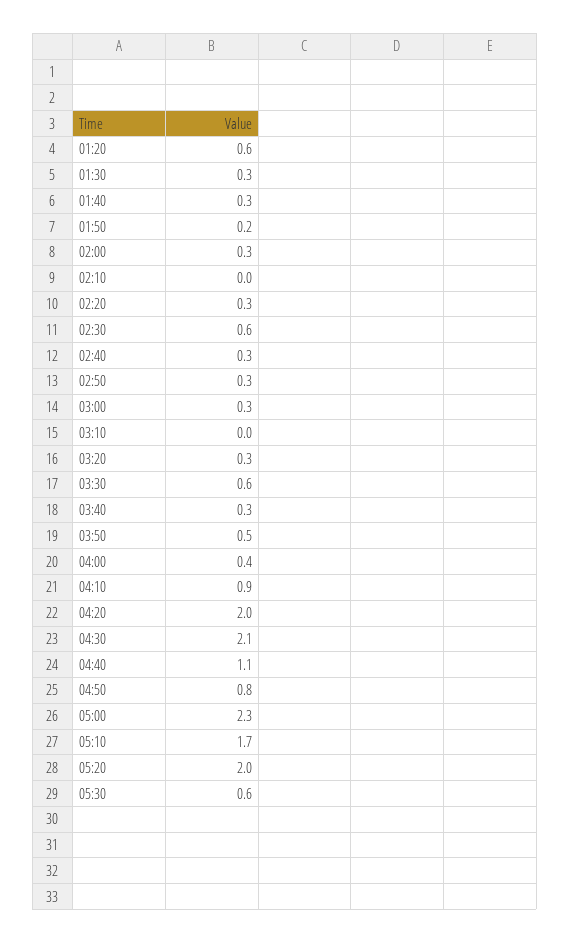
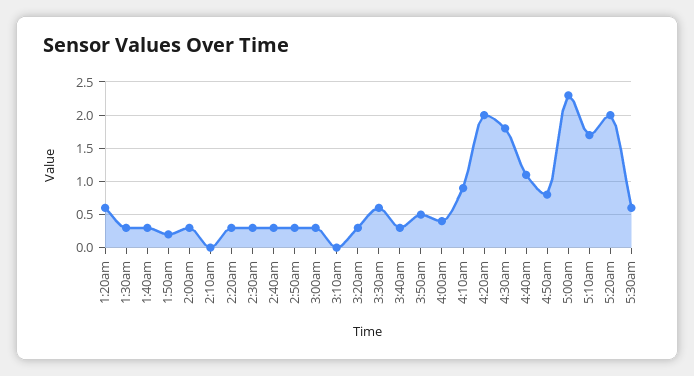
  {
    "01:20": 0.6,
    "01:30": 0.3,
    "01:40": 0.3,
    "01:50": 0.2,
    "02:00": 0.3,
    "02:10": 0,
    "02:20": 0.3,
-   "02:30": 0.6,
+   "02:30": 0.3,
    "02:40": 0.3,
    "02:50": 0.3,
    "03:00": 0.3,
    "03:10": 0,
    "03:20": 0.3,
    "03:30": 0.6,
    "03:40": 0.3,
    "03:50": 0.5,
    "04:00": 0.4,
    "04:10": 0.9,
    "04:20": 2,
-   "04:30": 2.1,
+   "04:30": 1.8,
    "04:40": 1.1,
    "04:50": 0.8,
    "05:00": 2.3,
    "05:10": 1.7,
    "05:20": 2,
    "05:30": 0.6
  }

